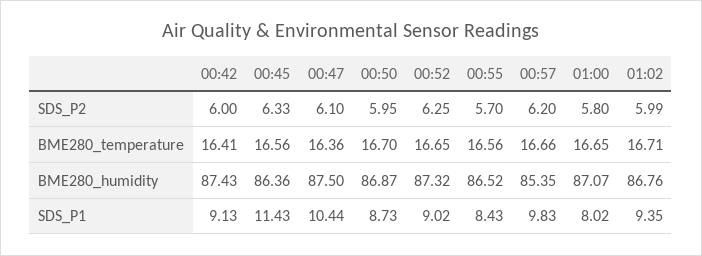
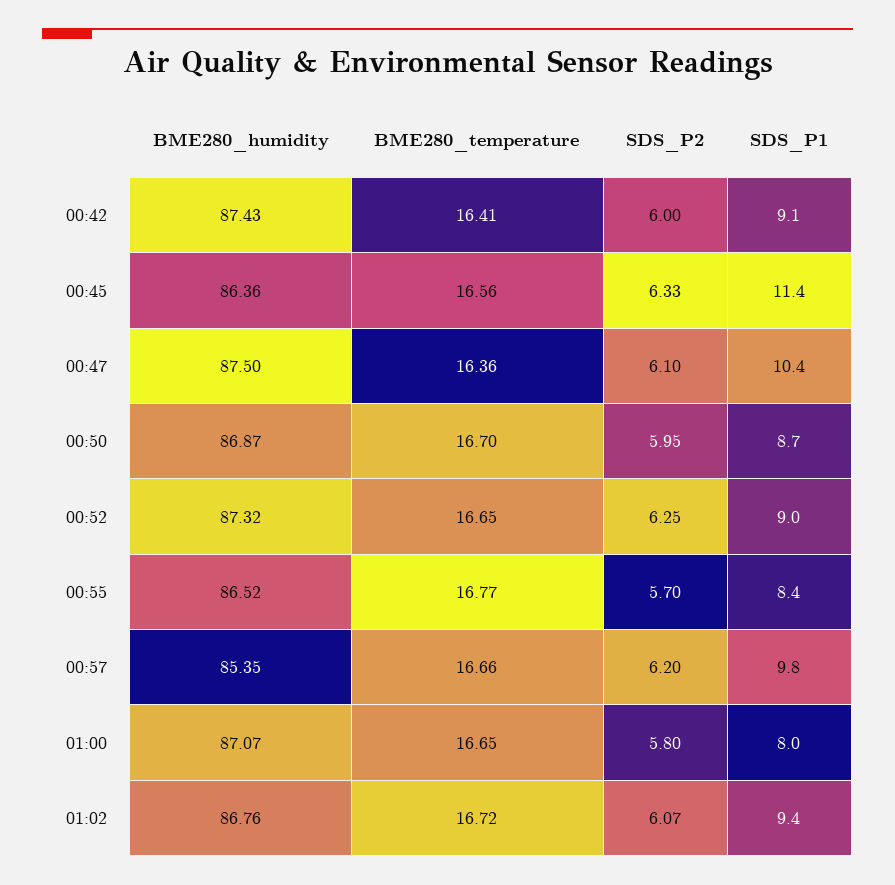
  {
    "00:42": {
      "SDS_P2": 6,
      "BME280_temperature": 16.41,
      "BME280_humidity": 87.43,
      "SDS_P1": 9.13
    },
    "00:45": {
      "SDS_P2": 6.33,
      "BME280_temperature": 16.56,
      "BME280_humidity": 86.36,
      "SDS_P1": 11.43
    },
    "00:47": {
      "SDS_P2": 6.1,
      "BME280_temperature": 16.36,
      "BME280_humidity": 87.5,
      "SDS_P1": 10.44
    },
    "00:50": {
      "SDS_P2": 5.95,
      "BME280_temperature": 16.7,
      "BME280_humidity": 86.87,
      "SDS_P1": 8.73
    },
    "00:52": {
      "SDS_P2": 6.25,
      "BME280_temperature": 16.65,
      "BME280_humidity": 87.32,
      "SDS_P1": 9.02
    },
    "00:55": {
      "SDS_P2": 5.7,
-     "BME280_temperature": 16.56,
+     "BME280_temperature": 16.77,
      "BME280_humidity": 86.52,
      "SDS_P1": 8.43
    },
    "00:57": {
      "SDS_P2": 6.2,
      "BME280_temperature": 16.66,
      "BME280_humidity": 85.35,
      "SDS_P1": 9.83
    },
    "01:00": {
      "SDS_P2": 5.8,
      "BME280_temperature": 16.65,
      "BME280_humidity": 87.07,
      "SDS_P1": 8.02
    },
    "01:02": {
-     "SDS_P2": 5.99,
+     "SDS_P2": 6.07,
-     "BME280_temperature": 16.71,
+     "BME280_temperature": 16.72,
      "BME280_humidity": 86.76,
      "SDS_P1": 9.35
    }
  }

